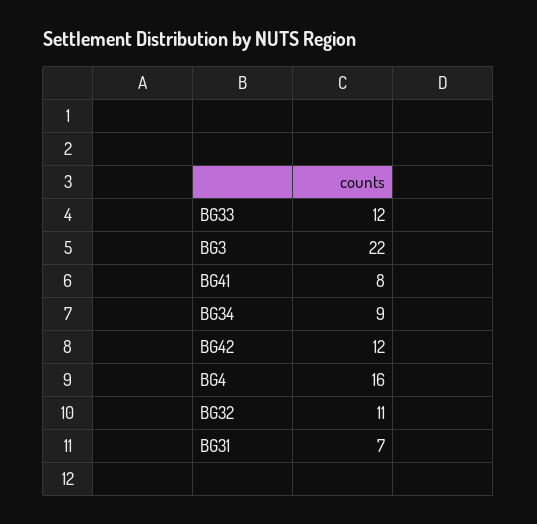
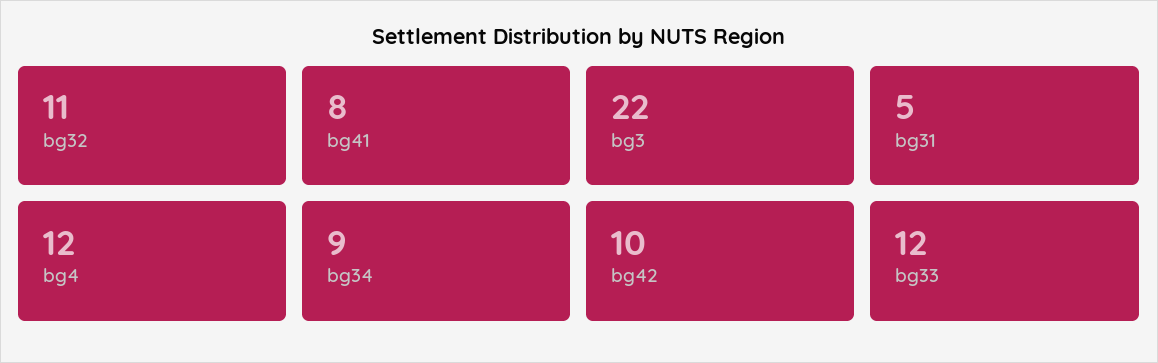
  {
    "BG33": 12,
    "BG3": 22,
    "BG41": 8,
    "BG34": 9,
-   "BG42": 12,
+   "BG42": 10,
-   "BG4": 16,
+   "BG4": 12,
    "BG32": 11,
-   "BG31": 7
+   "BG31": 5
  }

